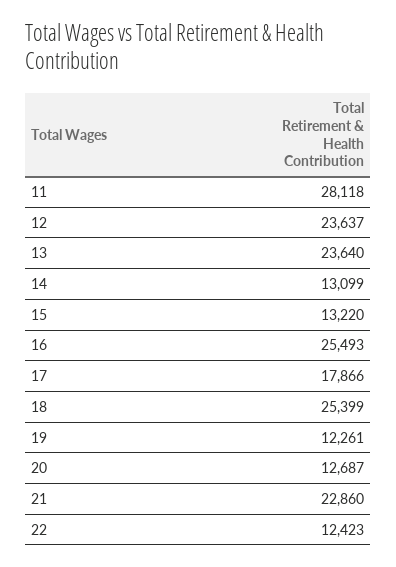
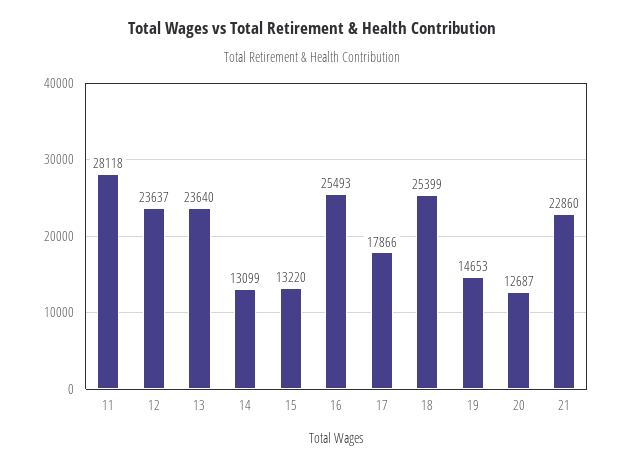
  {
    "11": 28118,
    "12": 23637,
    "13": 23640,
    "14": 13099,
    "15": 13220,
    "16": 25493,
    "17": 17866,
    "18": 25399,
-   "19": 12261,
+   "19": 14653,
    "20": 12687,
-   "21": 22860,
+   "21": 22860
-   "22": 12423
  }

